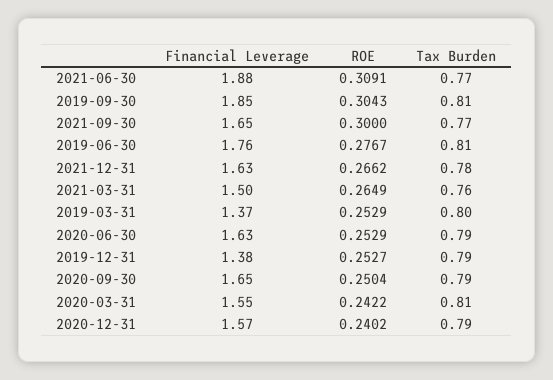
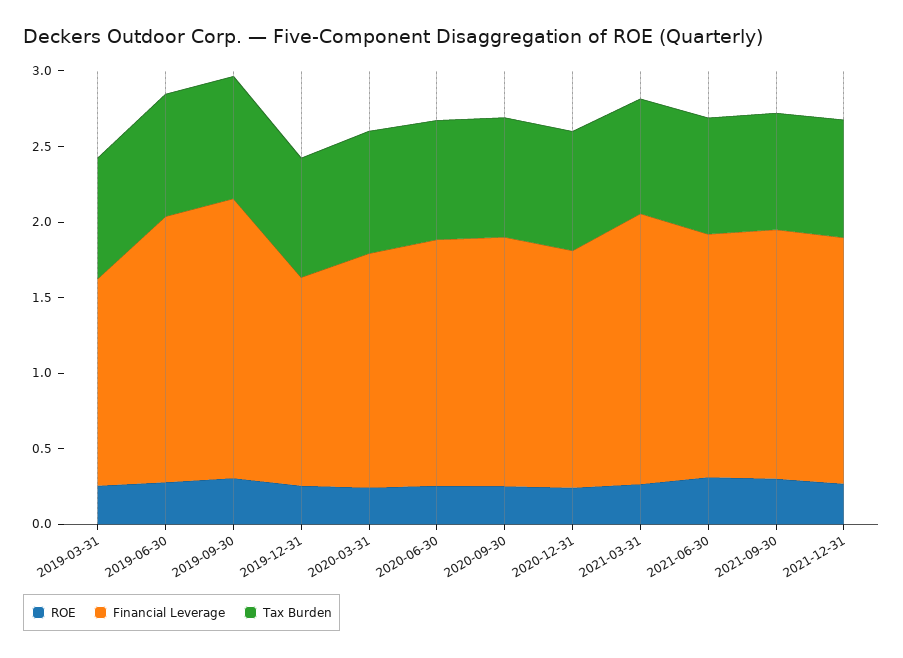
  {
    "Financial Leverage": {
-     "2021-06-30": 1.88,
+     "2021-06-30": 1.6,
      "2019-09-30": 1.85,
      "2021-09-30": 1.65,
      "2019-06-30": 1.76,
      "2021-12-31": 1.63,
-     "2021-03-31": 1.5,
+     "2021-03-31": 1.8,
      "2019-03-31": 1.37,
      "2020-06-30": 1.63,
      "2019-12-31": 1.38,
      "2020-09-30": 1.65,
      "2020-03-31": 1.55,
      "2020-12-31": 1.57
    },
    "ROE": {
      "2021-06-30": 0.3091,
      "2019-09-30": 0.3043,
      "2021-09-30": 0.3,
      "2019-06-30": 0.2767,
      "2021-12-31": 0.2662,
      "2021-03-31": 0.2649,
      "2019-03-31": 0.2529,
      "2020-06-30": 0.2529,
      "2019-12-31": 0.2527,
      "2020-09-30": 0.2504,
      "2020-03-31": 0.2422,
      "2020-12-31": 0.2402
    },
    "Tax Burden": {
      "2021-06-30": 0.77,
      "2019-09-30": 0.81,
      "2021-09-30": 0.77,
      "2019-06-30": 0.81,
      "2021-12-31": 0.78,
      "2021-03-31": 0.76,
      "2019-03-31": 0.8,
      "2020-06-30": 0.79,
      "2019-12-31": 0.79,
      "2020-09-30": 0.79,
      "2020-03-31": 0.81,
      "2020-12-31": 0.79
    }
  }

